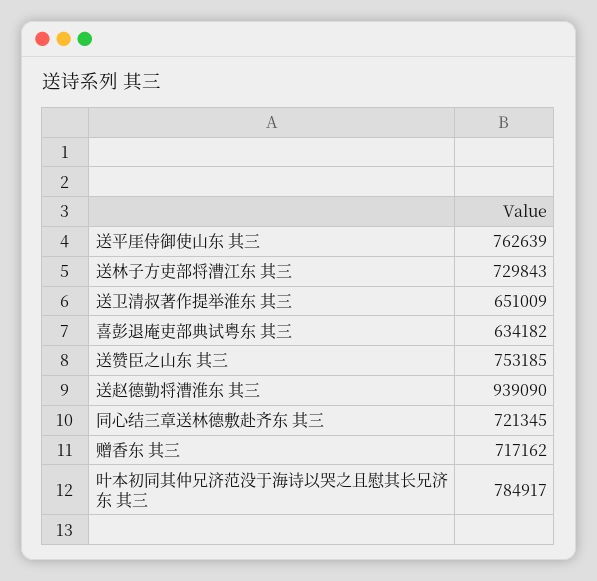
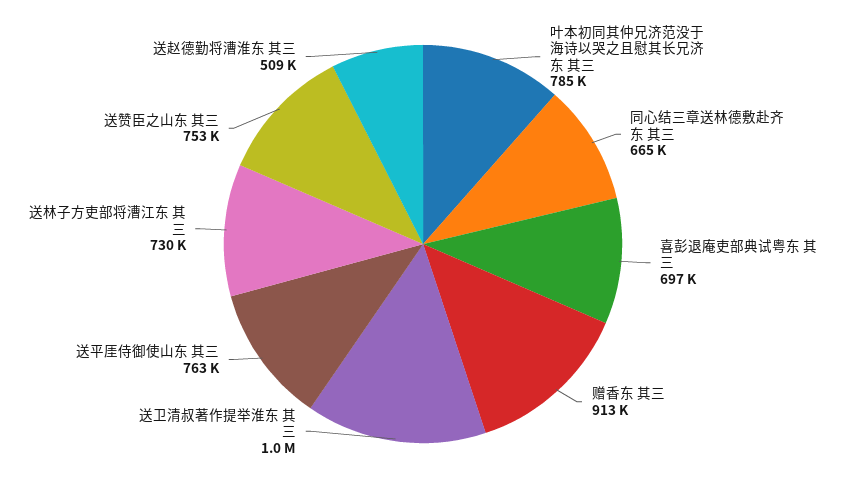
  {
    "送平厓侍御使山东 其三": 762639,
    "送林子方吏部将漕江东 其三": 729843,
-   "送卫清叔著作提举淮东 其三": 651009,
+   "送卫清叔著作提举淮东 其三": 1000000,
-   "喜彭退庵吏部典试粤东 其三": 634182,
+   "喜彭退庵吏部典试粤东 其三": 697000,
    "送赞臣之山东 其三": 753185,
-   "送赵德勤将漕淮东 其三": 939090,
+   "送赵德勤将漕淮东 其三": 509000,
-   "同心结三章送林德敷赴齐东 其三": 721345,
+   "同心结三章送林德敷赴齐东 其三": 665000,
-   "赠香东 其三": 717162,
+   "赠香东 其三": 913000,
    "叶本初同其仲兄济范没于海诗以哭之且慰其长兄济东 其三": 784917
  }

